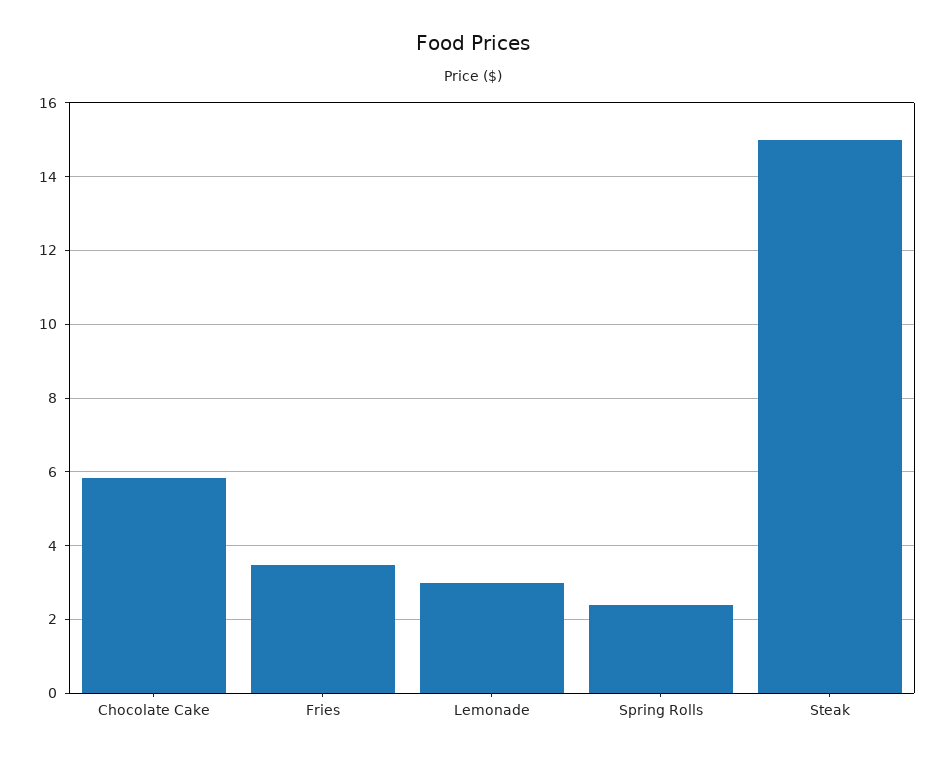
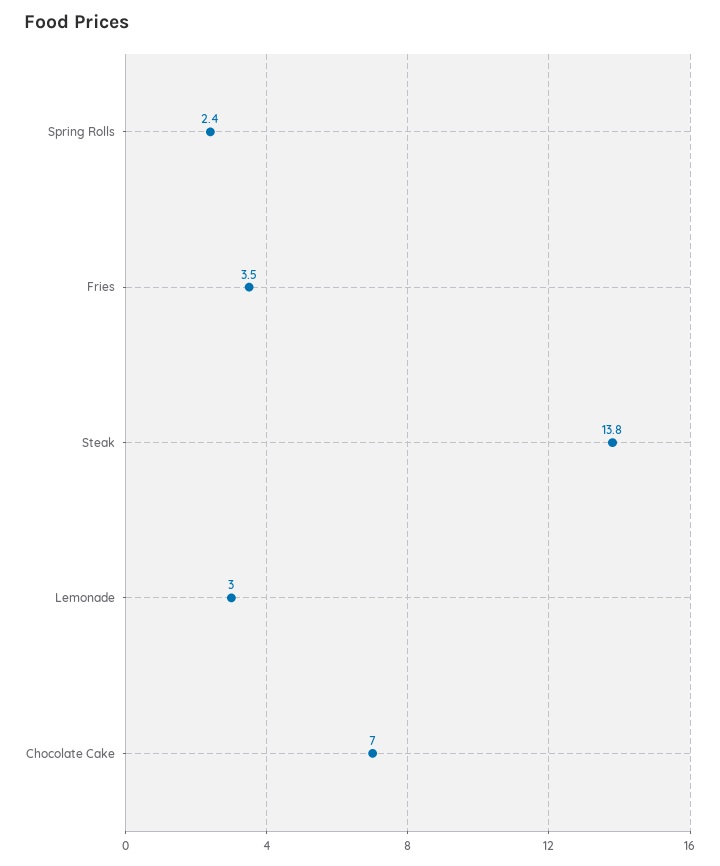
  {
-   "Chocolate Cake": 5.8,
+   "Chocolate Cake": 7,
    "Fries": 3.5,
    "Lemonade": 3,
    "Spring Rolls": 2.4,
-   "Steak": 15
+   "Steak": 13.8
  }

